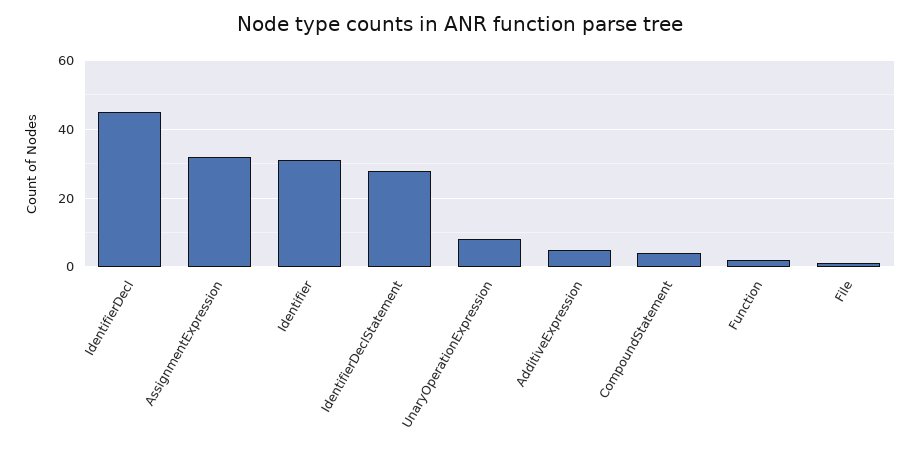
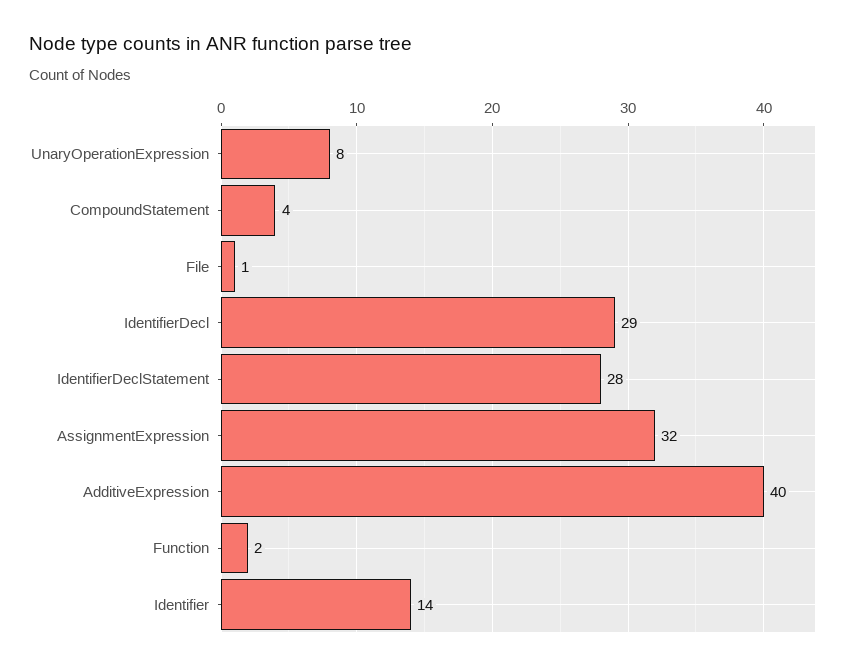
  {
-   "IdentifierDecl": 45,
+   "IdentifierDecl": 29,
    "AssignmentExpression": 32,
-   "Identifier": 30,
+   "Identifier": 14,
    "IdentifierDeclStatement": 28,
    "UnaryOperationExpression": 8,
-   "AdditiveExpression": 5,
+   "AdditiveExpression": 40,
    "CompoundStatement": 4,
    "Function": 2,
    "File": 1
  }

